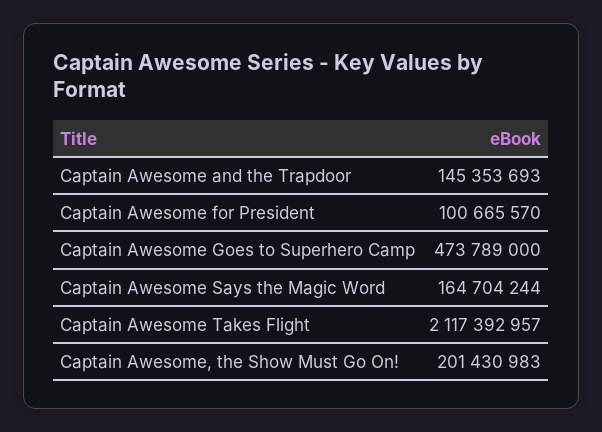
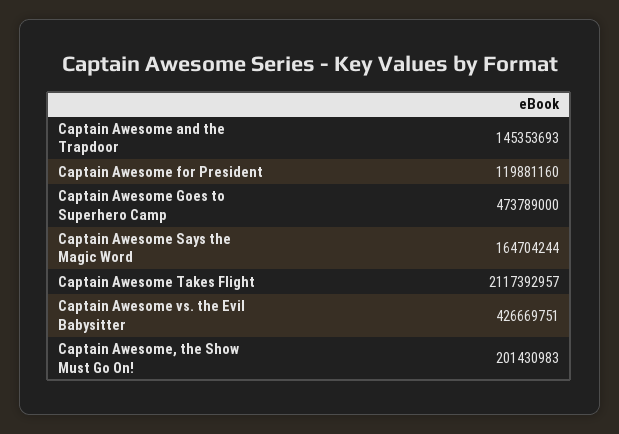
  {
    "Captain Awesome and the Trapdoor": 145353693,
-   "Captain Awesome for President": 100665570,
+   "Captain Awesome for President": 119881160,
    "Captain Awesome Goes to Superhero Camp": 473789000,
    "Captain Awesome Says the Magic Word": 164704244,
    "Captain Awesome Takes Flight": 2117392957,
-   "Captain Awesome, the Show Must Go On!": 201430983
+   "Captain Awesome, the Show Must Go On!": 201430983,
+   "Captain Awesome vs. the Evil Babysitter": 426669751
  }

